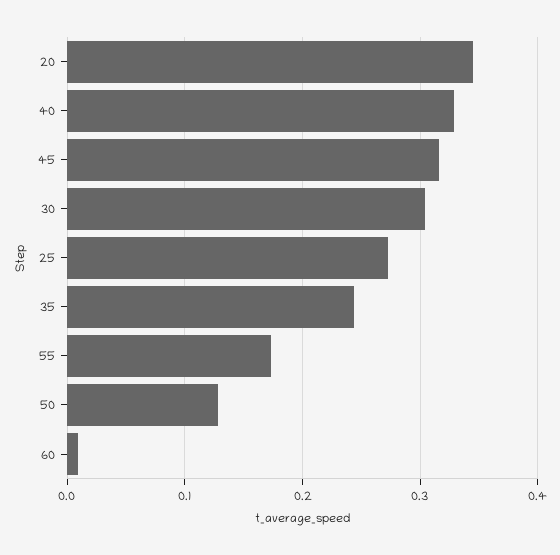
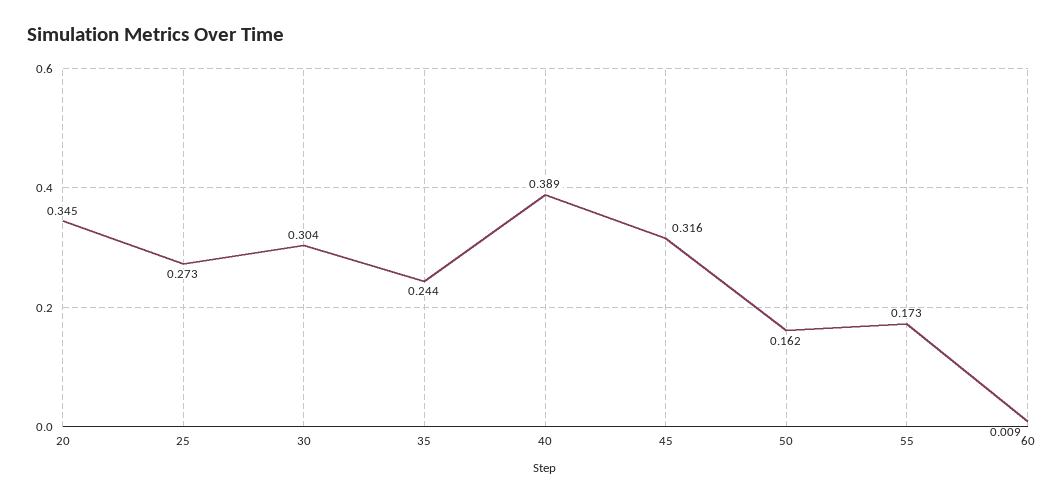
  {
    "20": 0.345,
-   "40": 0.33,
+   "40": 0.389,
    "45": 0.316,
    "30": 0.304,
    "25": 0.273,
    "35": 0.244,
    "55": 0.173,
-   "50": 0.13,
+   "50": 0.162,
    "60": 0.009
  }

